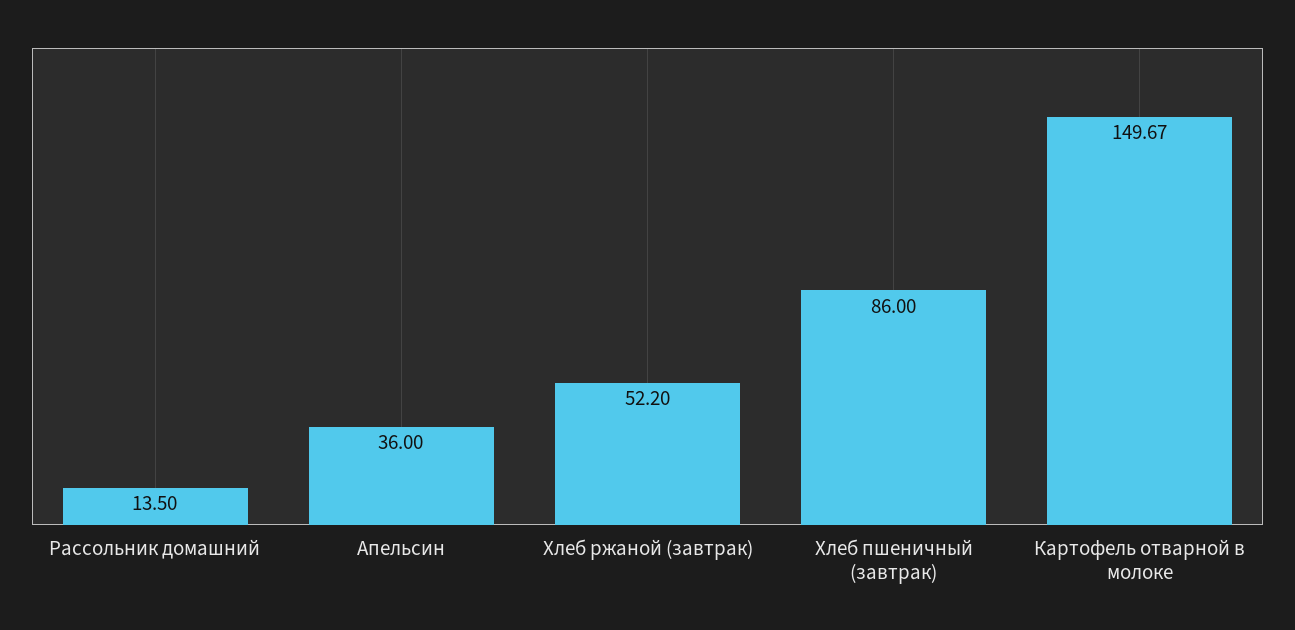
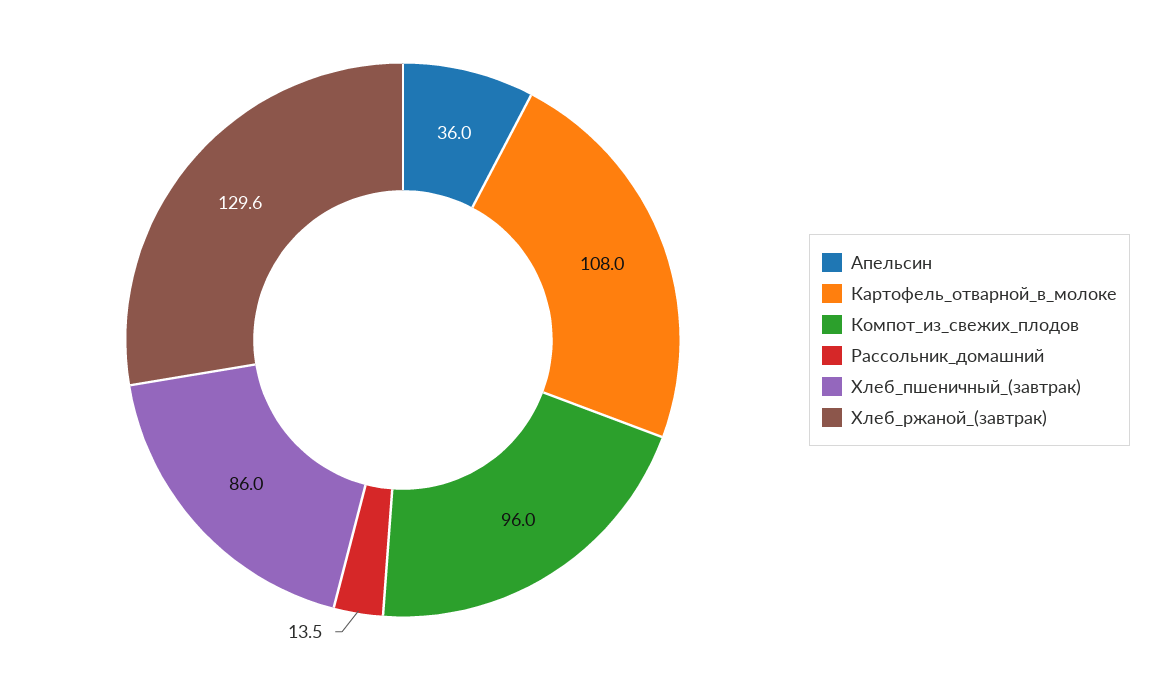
  {
    "Рассольник домашний": 13.5,
    "Апельсин": 36,
-   "Хлеб ржаной (завтрак)": 52.2,
+   "Хлеб ржаной (завтрак)": 129.6,
    "Хлеб пшеничный (завтрак)": 86,
-   "Картофель отварной в молоке": 149.67
+   "Картофель отварной в молоке": 108,
+   "Компот_из_свежих_плодов": 96
  }

